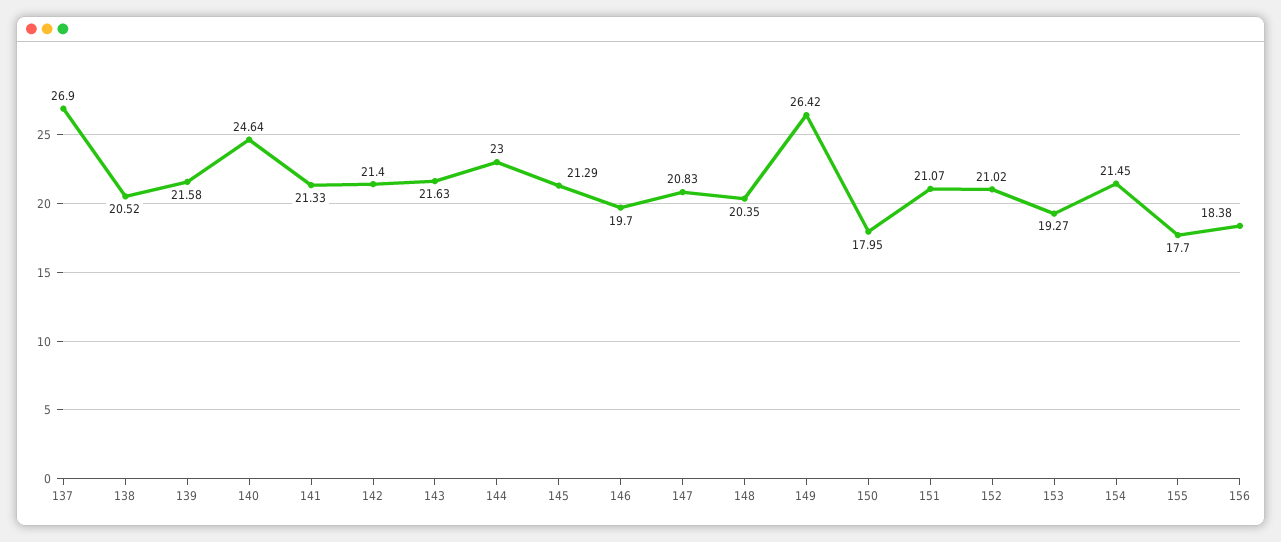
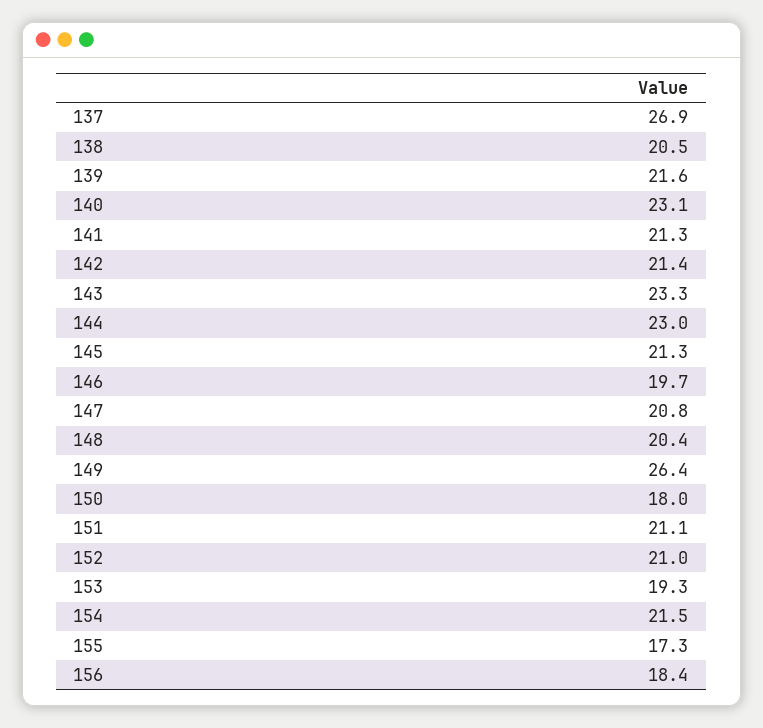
  {
    "137": 26.9,
    "138": 20.52,
    "139": 21.58,
-   "140": 24.64,
+   "140": 23.1,
    "141": 21.33,
    "142": 21.4,
-   "143": 21.63,
+   "143": 23.3,
    "144": 23,
    "145": 21.29,
    "146": 19.7,
    "147": 20.83,
    "148": 20.35,
    "149": 26.42,
    "150": 17.95,
    "151": 21.07,
    "152": 21.02,
    "153": 19.27,
    "154": 21.45,
-   "155": 17.7,
+   "155": 17.3,
    "156": 18.38
  }

